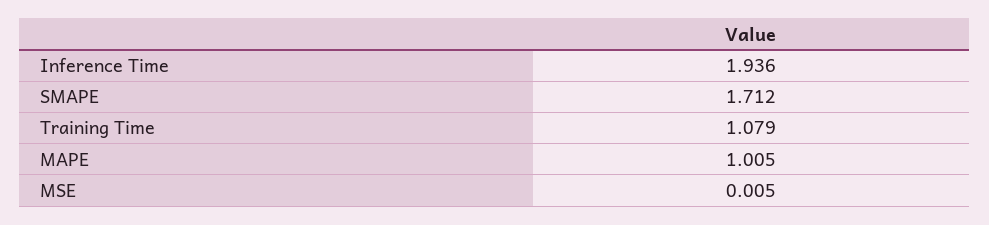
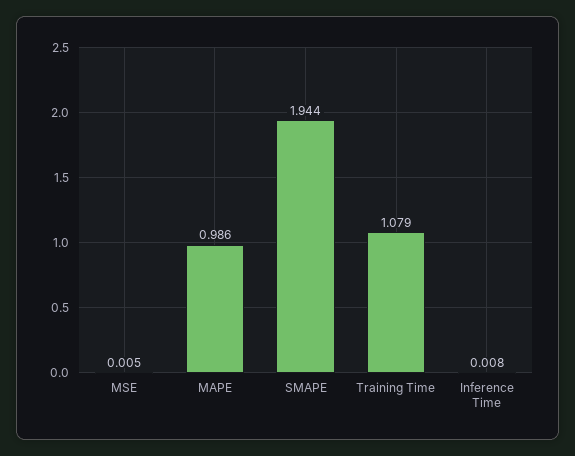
  {
-   "Inference Time": 1.936,
+   "Inference Time": 0.008,
-   "SMAPE": 1.712,
+   "SMAPE": 1.944,
    "Training Time": 1.079,
-   "MAPE": 1.005,
+   "MAPE": 0.986,
    "MSE": 0.005
  }

